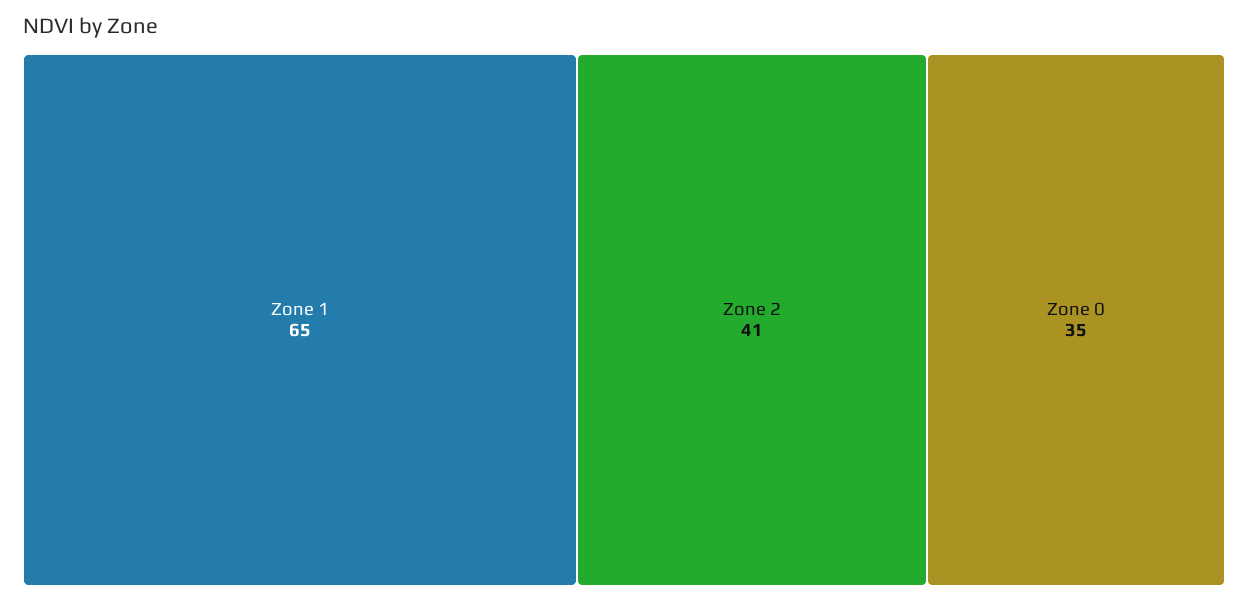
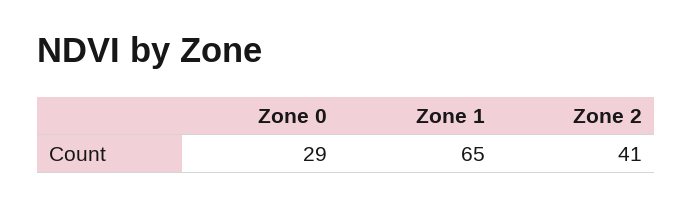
  {
    "Zone 1": 65,
    "Zone 2": 41,
-   "Zone 0": 35
+   "Zone 0": 29
  }

